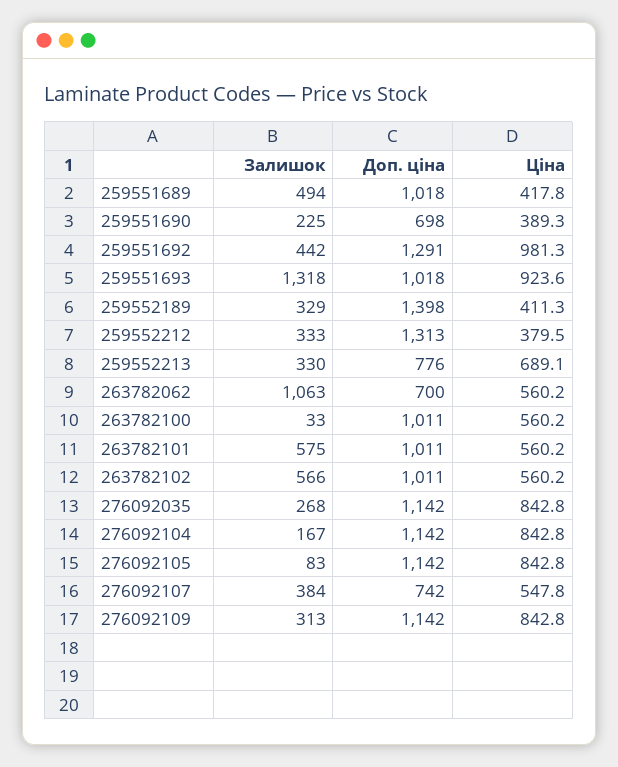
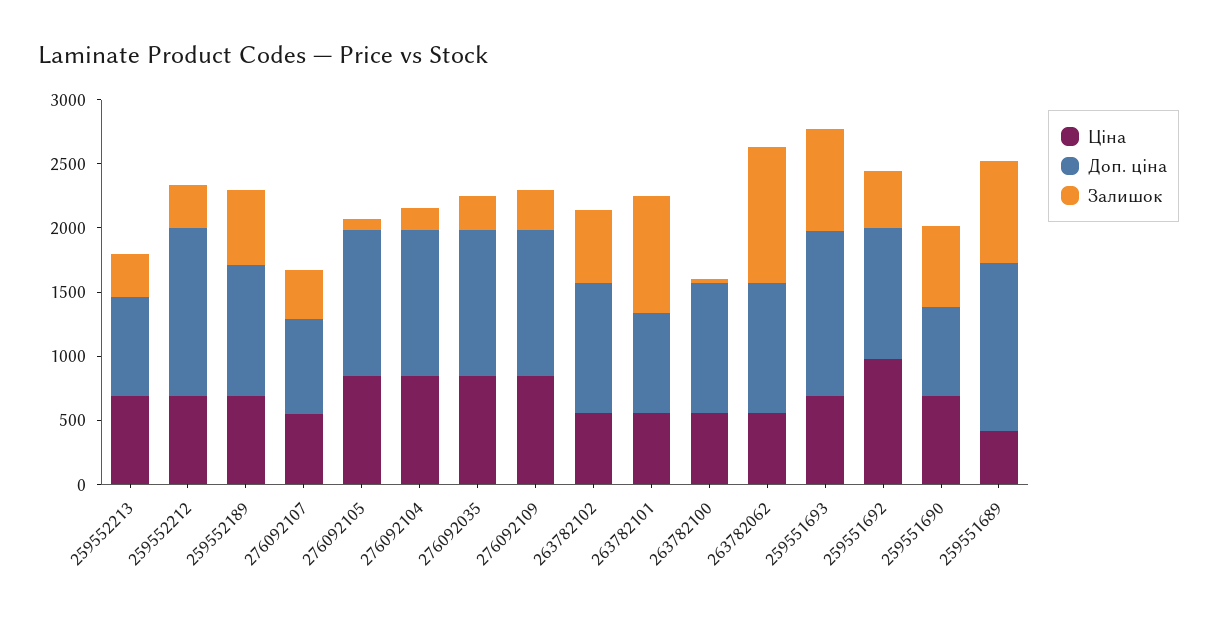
  {
    "Залишок": {
-     "259551689": 494,
+     "259551689": 800,
-     "259551690": 225,
+     "259551690": 600,
      "259551692": 442,
-     "259551693": 1318,
+     "259551693": 800,
-     "259552189": 329,
+     "259552189": 600,
      "259552212": 333,
      "259552213": 330,
      "263782062": 1063,
      "263782100": 33,
-     "263782101": 575,
+     "263782101": 900,
      "263782102": 566,
      "276092035": 268,
      "276092104": 167,
      "276092105": 83,
      "276092107": 384,
      "276092109": 313
    },
    "Доп. ціна": {
-     "259551689": 1018,
+     "259551689": 1300,
      "259551690": 698,
-     "259551692": 1291,
+     "259551692": 1000,
-     "259551693": 1018,
+     "259551693": 1300,
-     "259552189": 1398,
+     "259552189": 1000,
      "259552212": 1313,
      "259552213": 776,
-     "263782062": 700,
+     "263782062": 1000,
      "263782100": 1011,
-     "263782101": 1011,
+     "263782101": 800,
      "263782102": 1011,
      "276092035": 1142,
      "276092104": 1142,
      "276092105": 1142,
      "276092107": 742,
      "276092109": 1142
    },
    "Ціна": {
      "259551689": 417.8,
-     "259551690": 389.3,
+     "259551690": 700,
      "259551692": 981.3,
-     "259551693": 923.6,
+     "259551693": 700,
-     "259552189": 411.3,
+     "259552189": 700,
-     "259552212": 379.5,
+     "259552212": 700,
      "259552213": 689.1,
      "263782062": 560.2,
      "263782100": 560.2,
      "263782101": 560.2,
      "263782102": 560.2,
      "276092035": 842.8,
      "276092104": 842.8,
      "276092105": 842.8,
      "276092107": 547.8,
      "276092109": 842.8
    }
  }

